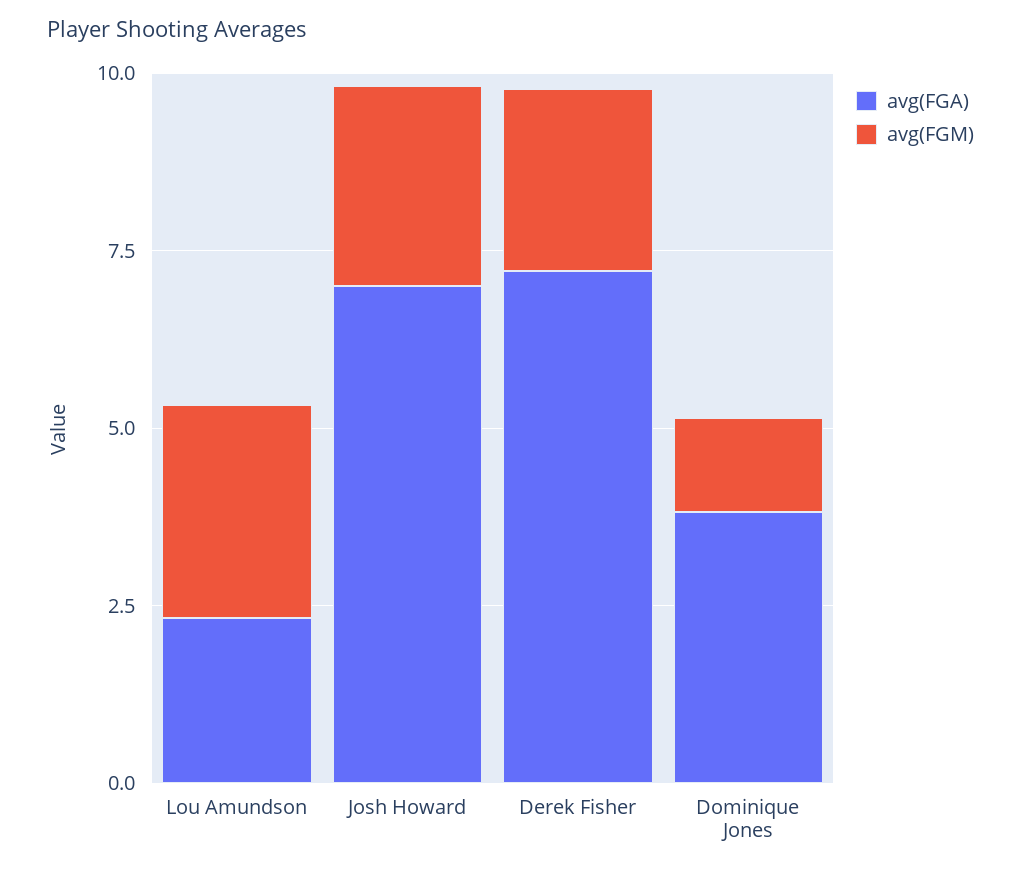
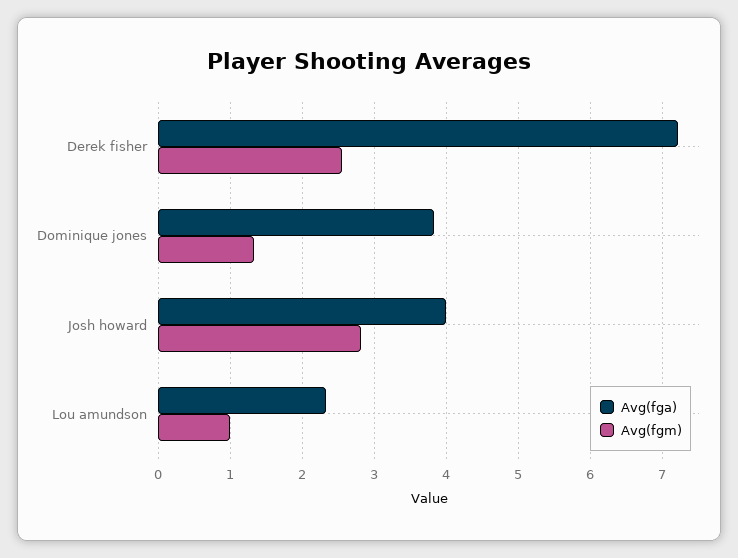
  {
    "avg(FGA)": {
      "Lou Amundson": 2.3,
-     "Josh Howard": 7,
+     "Josh Howard": 4,
      "Derek Fisher": 7.2,
      "Dominique Jones": 3.8
    },
    "avg(FGM)": {
-     "Lou Amundson": 3,
+     "Lou Amundson": 1,
      "Josh Howard": 2.8,
      "Derek Fisher": 2.6,
      "Dominique Jones": 1.3
    }
  }

